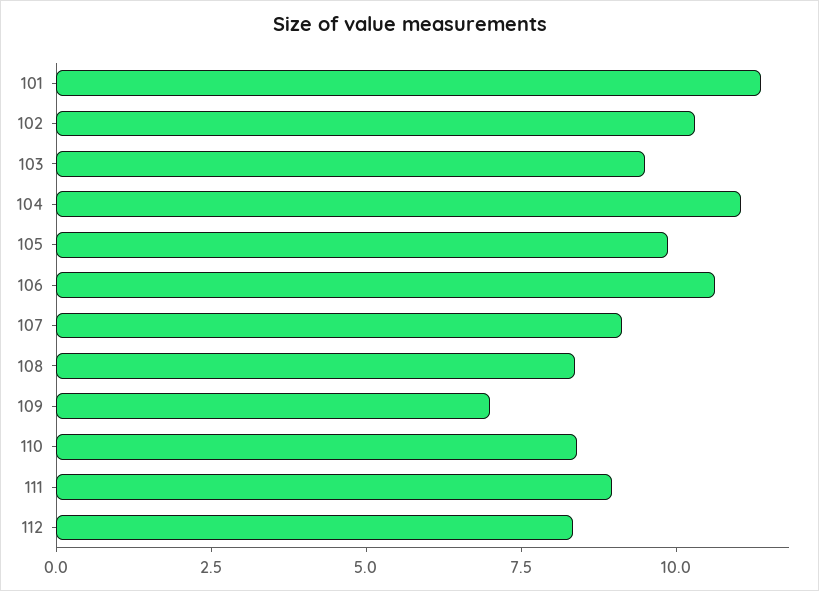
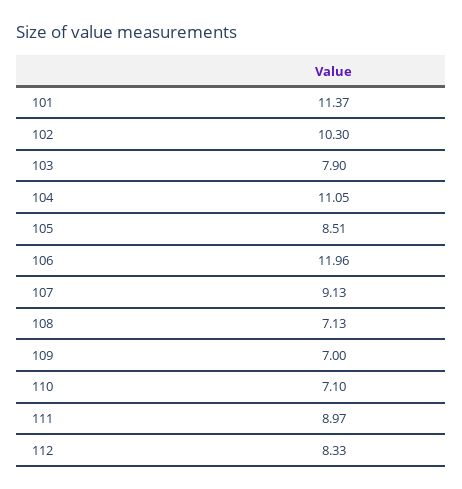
  {
    "101": 11.37,
    "102": 10.3,
-   "103": 9.5,
+   "103": 7.9,
    "104": 11.05,
-   "105": 10,
+   "105": 8.51,
-   "106": 10.5,
+   "106": 11.96,
    "107": 9.13,
-   "108": 8.5,
+   "108": 7.13,
    "109": 7,
-   "110": 8.5,
+   "110": 7.1,
    "111": 8.97,
    "112": 8.33
  }

